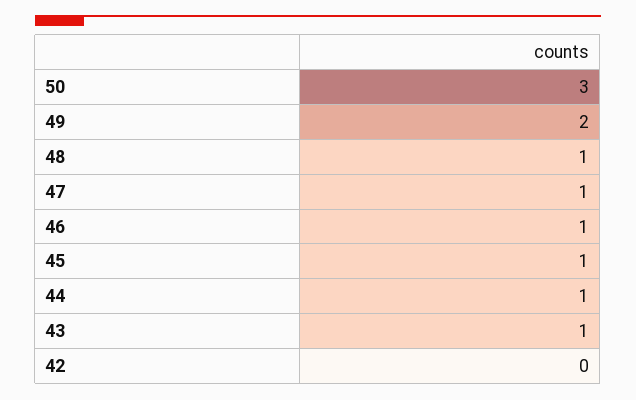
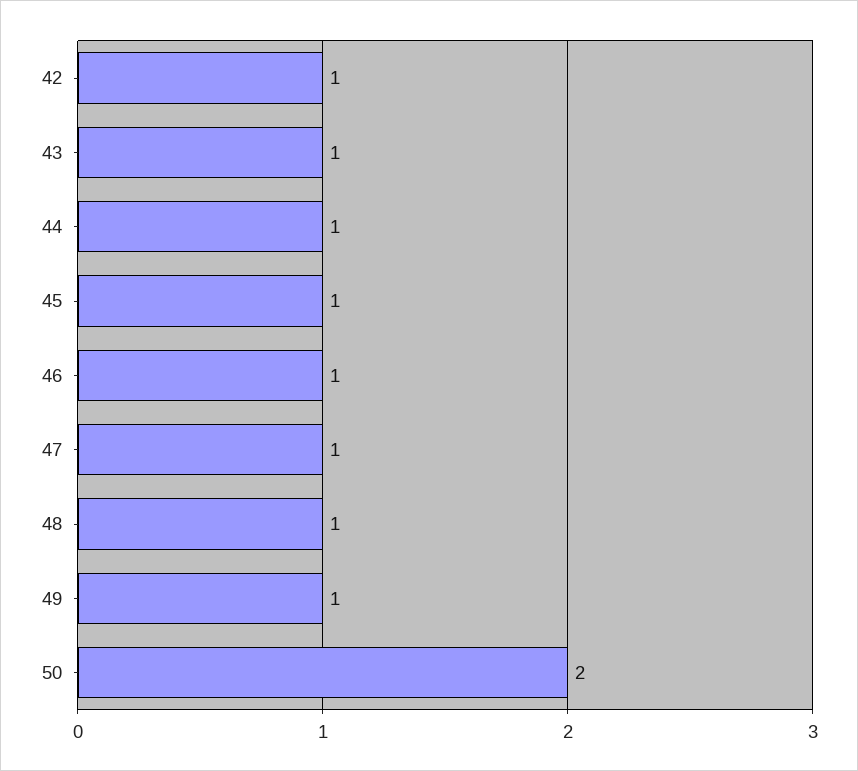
  {
-   "50": 3,
+   "50": 2,
-   "49": 2,
+   "49": 1,
    "48": 1,
    "47": 1,
    "46": 1,
    "45": 1,
    "44": 1,
    "43": 1,
-   "42": 0
+   "42": 1
  }

